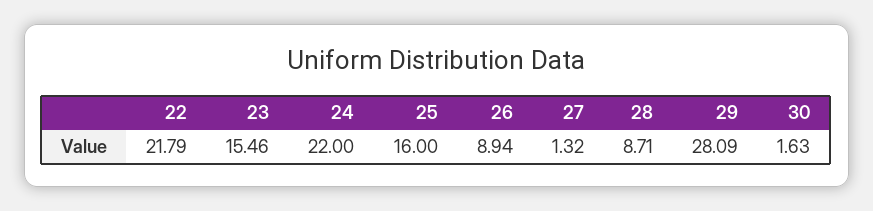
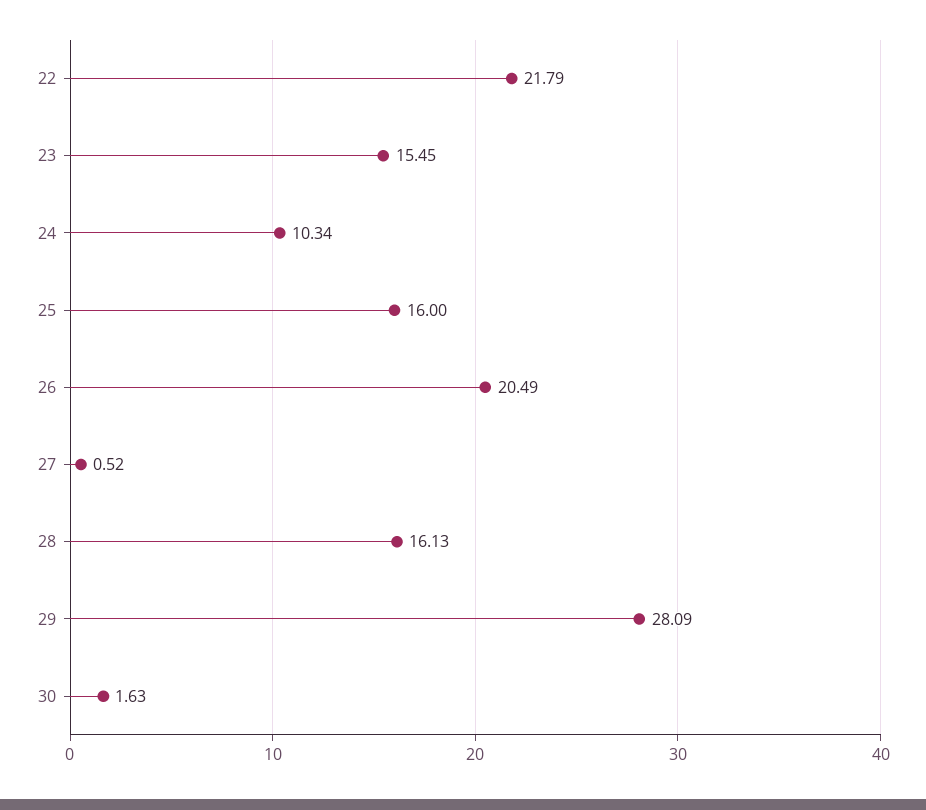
  {
    "22": 21.79,
-   "23": 15.46,
+   "23": 15.45,
-   "24": 22,
+   "24": 10.34,
    "25": 16,
-   "26": 8.94,
+   "26": 20.49,
-   "27": 1.32,
+   "27": 0.52,
-   "28": 8.71,
+   "28": 16.13,
    "29": 28.09,
    "30": 1.63
  }

